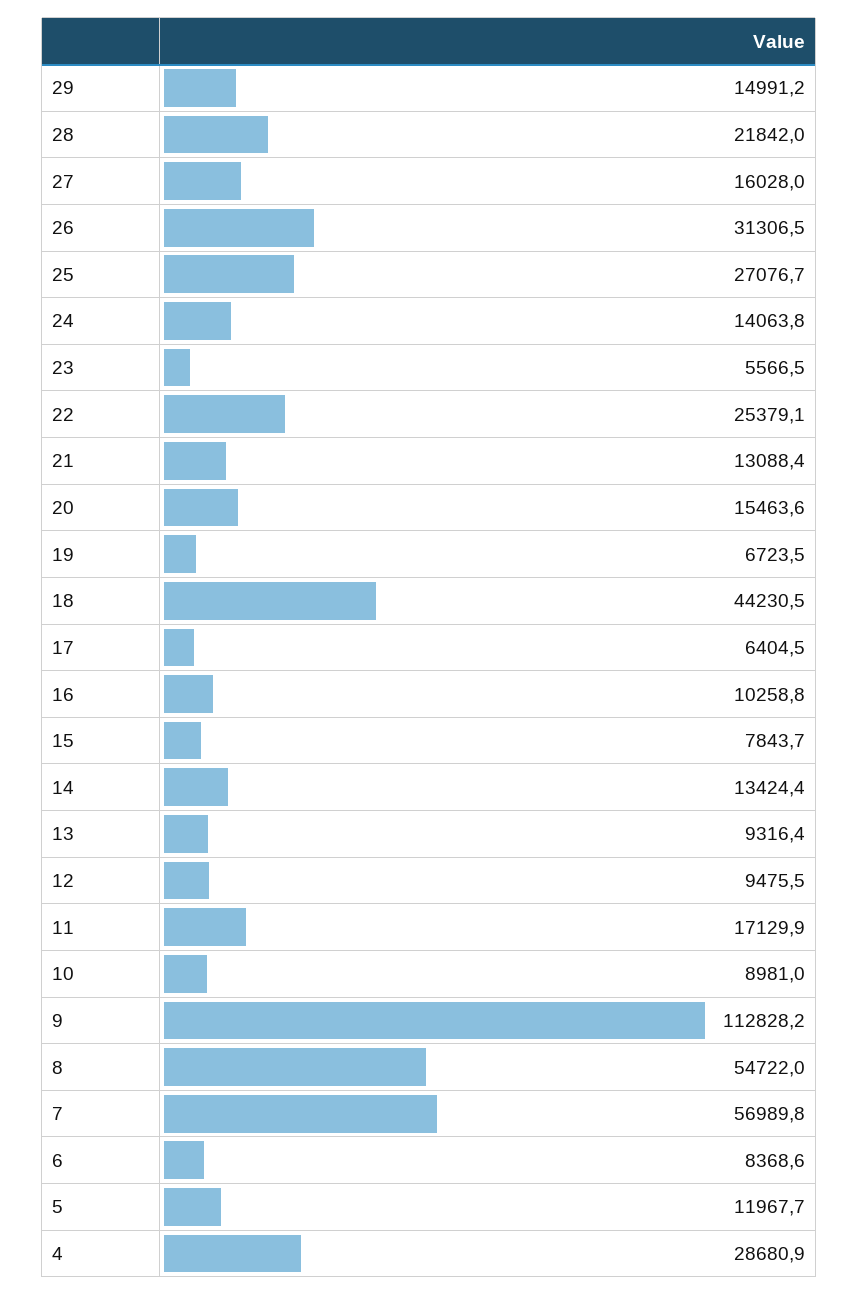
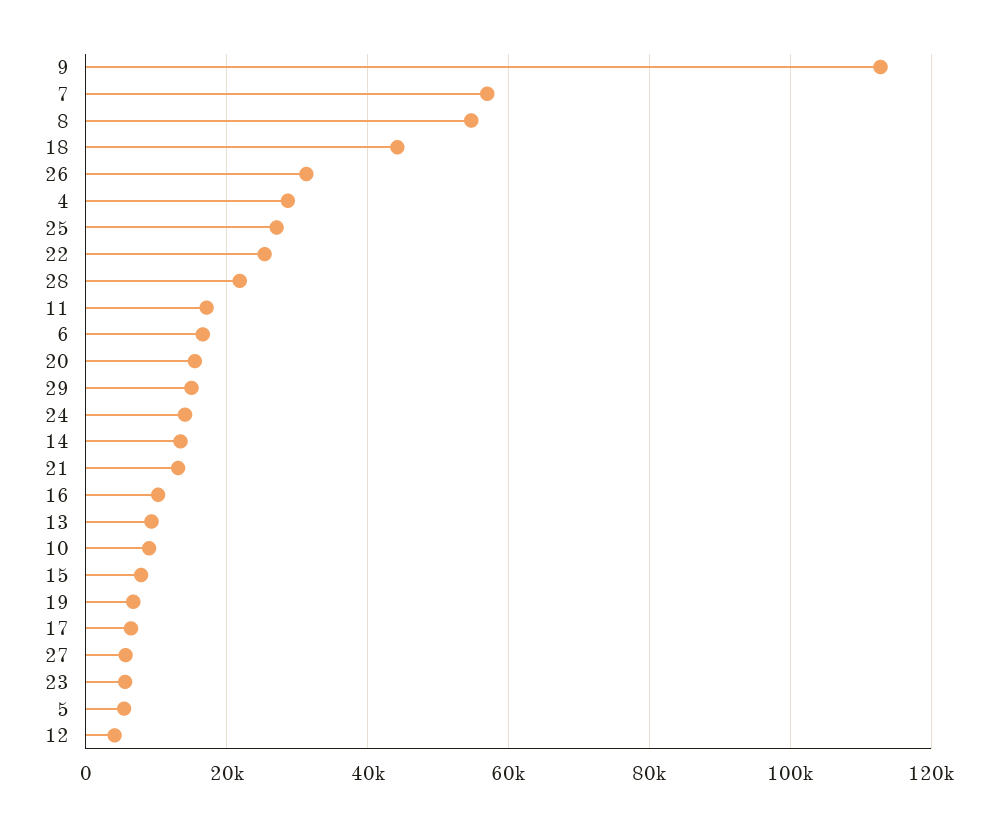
  {
    "29": 14991.2,
    "28": 21842,
-   "27": 16028,
+   "27": 6000,
    "26": 31306.5,
    "25": 27076.7,
    "24": 14063.8,
    "23": 5566.5,
    "22": 25379.1,
    "21": 13088.4,
    "20": 15463.6,
    "19": 6723.5,
    "18": 44230.5,
    "17": 6404.5,
    "16": 10258.8,
    "15": 7843.7,
    "14": 13424.4,
    "13": 9316.4,
-   "12": 9475.5,
+   "12": 4000,
    "11": 17129.9,
    "10": 8981,
    "9": 112828.2,
    "8": 54722,
    "7": 56989.8,
-   "6": 8368.6,
+   "6": 16000,
-   "5": 11967.7,
+   "5": 6000,
    "4": 28680.9
  }

